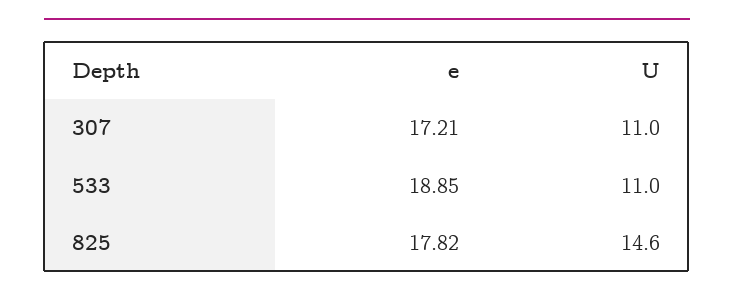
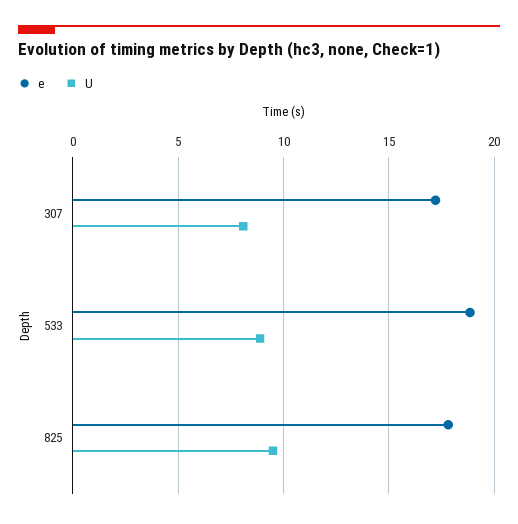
  {
    "e": {
      "307": 17.21,
      "533": 18.85,
      "825": 17.82
    },
    "U": {
-     "307": 11,
+     "307": 8,
-     "533": 11,
+     "533": 9,
-     "825": 14.6
+     "825": 9.5
    }
  }

